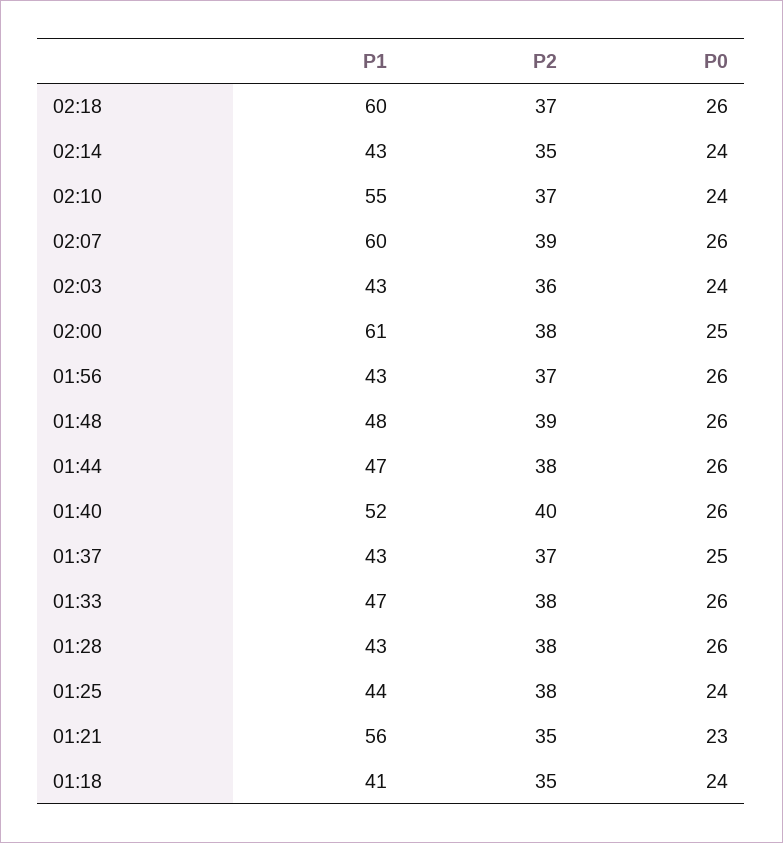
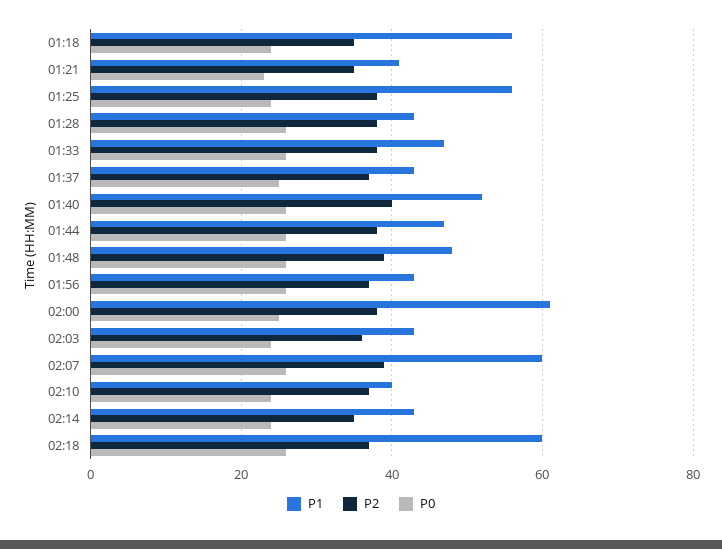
  {
    "P1": {
      "02:18": 60,
      "02:14": 43,
-     "02:10": 55,
+     "02:10": 40,
      "02:07": 60,
      "02:03": 43,
      "02:00": 61,
      "01:56": 43,
      "01:48": 48,
      "01:44": 47,
      "01:40": 52,
      "01:37": 43,
      "01:33": 47,
      "01:28": 43,
-     "01:25": 44,
+     "01:25": 55,
-     "01:21": 56,
+     "01:21": 40,
-     "01:18": 41
+     "01:18": 55
    },
    "P2": {
      "02:18": 37,
      "02:14": 35,
      "02:10": 37,
      "02:07": 39,
      "02:03": 36,
      "02:00": 38,
      "01:56": 37,
      "01:48": 39,
      "01:44": 38,
      "01:40": 40,
      "01:37": 37,
      "01:33": 38,
      "01:28": 38,
      "01:25": 38,
      "01:21": 35,
      "01:18": 35
    },
    "P0": {
      "02:18": 26,
      "02:14": 24,
      "02:10": 24,
      "02:07": 26,
      "02:03": 24,
      "02:00": 25,
      "01:56": 26,
      "01:48": 26,
      "01:44": 26,
      "01:40": 26,
      "01:37": 25,
      "01:33": 26,
      "01:28": 26,
      "01:25": 24,
      "01:21": 23,
      "01:18": 24
    }
  }

